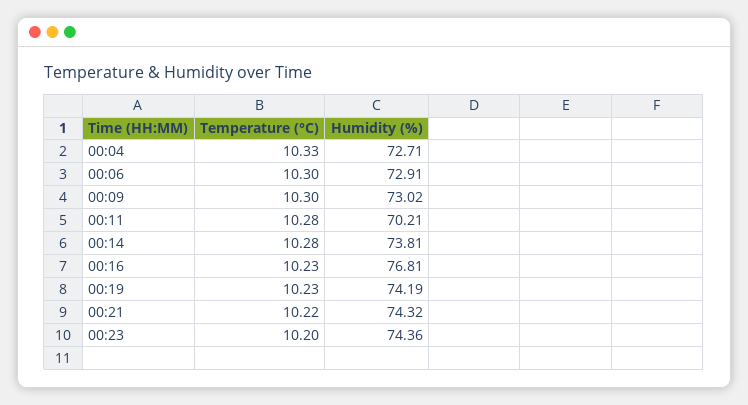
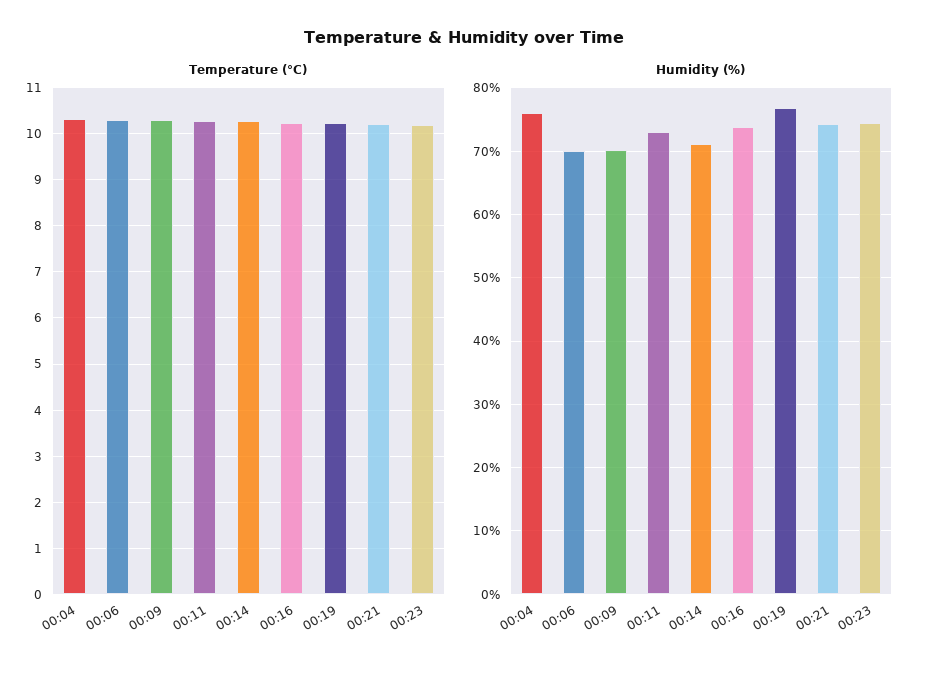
  {
    "Temperature (°C)": {
      "00:04": 10.33,
      "00:06": 10.3,
      "00:09": 10.3,
      "00:11": 10.28,
      "00:14": 10.28,
      "00:16": 10.23,
      "00:19": 10.23,
      "00:21": 10.22,
      "00:23": 10.2
    },
    "Humidity (%)": {
-     "00:04": 72.71,
+     "00:04": 76,
-     "00:06": 72.91,
+     "00:06": 70,
-     "00:09": 73.02,
+     "00:09": 70,
-     "00:11": 70.21,
+     "00:11": 73,
-     "00:14": 73.81,
+     "00:14": 71,
-     "00:16": 76.81,
+     "00:16": 74,
-     "00:19": 74.19,
+     "00:19": 77,
      "00:21": 74.32,
      "00:23": 74.36
    }
  }

